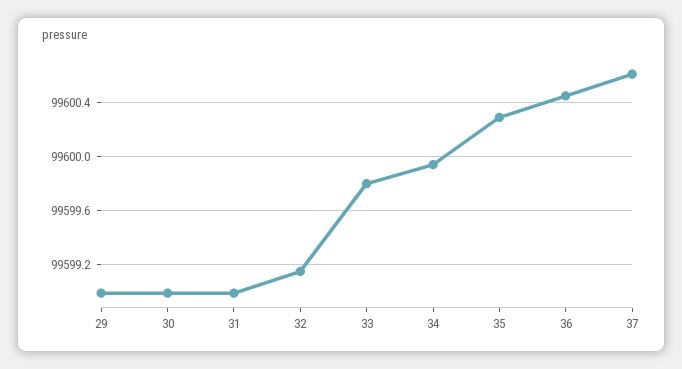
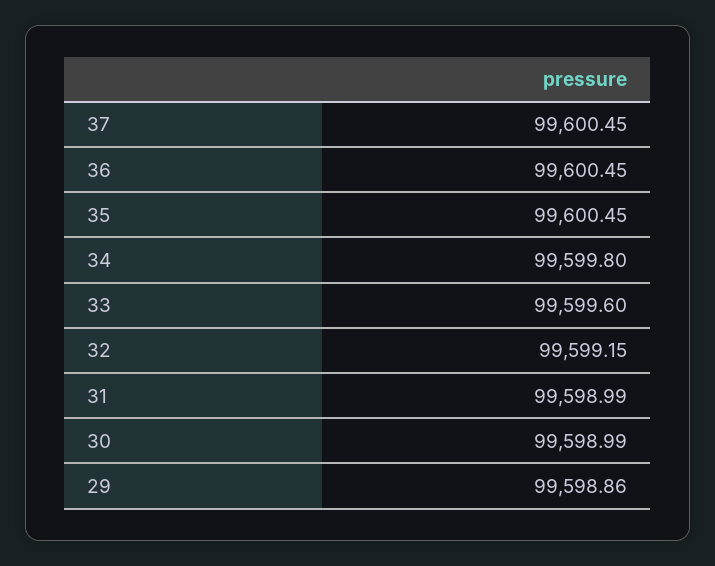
  {
-   "29": 99599,
+   "29": 99598.86,
    "30": 99598.99,
    "31": 99598.99,
    "32": 99599.15,
-   "33": 99599.8,
+   "33": 99599.6,
-   "34": 99599.95,
+   "34": 99599.8,
-   "35": 99600.3,
+   "35": 99600.45,
    "36": 99600.45,
-   "37": 99600.6
+   "37": 99600.45
  }

